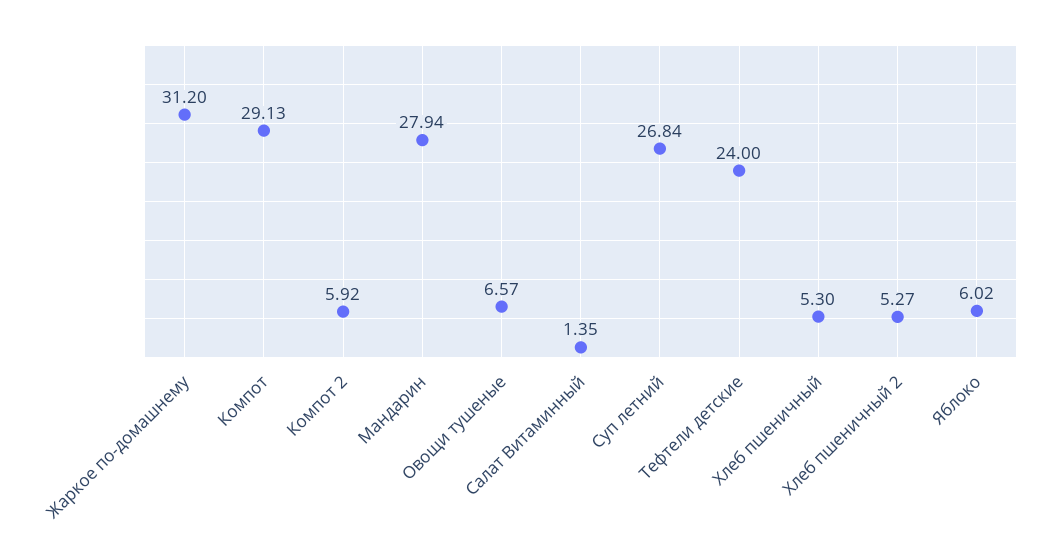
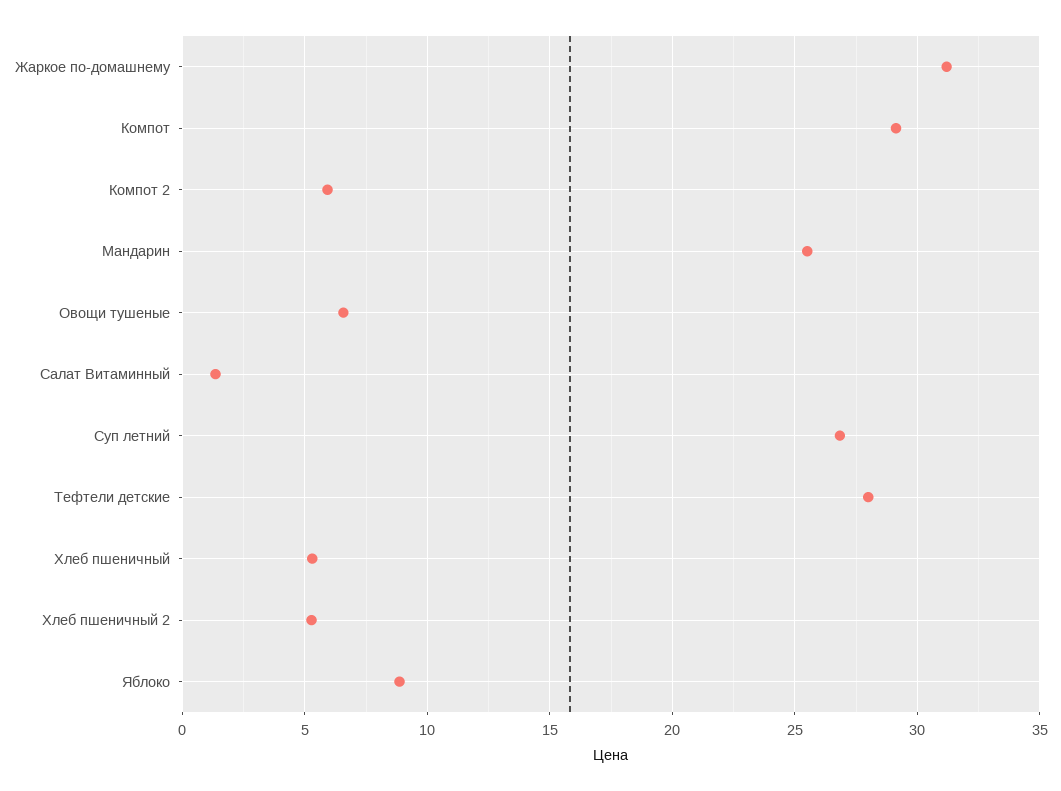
  {
    "Жаркое по-домашнему": 31.2,
    "Компот": 29.13,
    "Компот 2": 5.92,
-   "Мандарин": 27.94,
+   "Мандарин": 25.5,
    "Овощи тушеные": 6.57,
    "Салат Витаминный": 1.35,
    "Суп летний": 26.84,
-   "Тефтели детские": 24,
+   "Тефтели детские": 28,
    "Хлеб пшеничный": 5.3,
    "Хлеб пшеничный 2": 5.27,
-   "Яблоко": 6.02
+   "Яблоко": 9
  }

